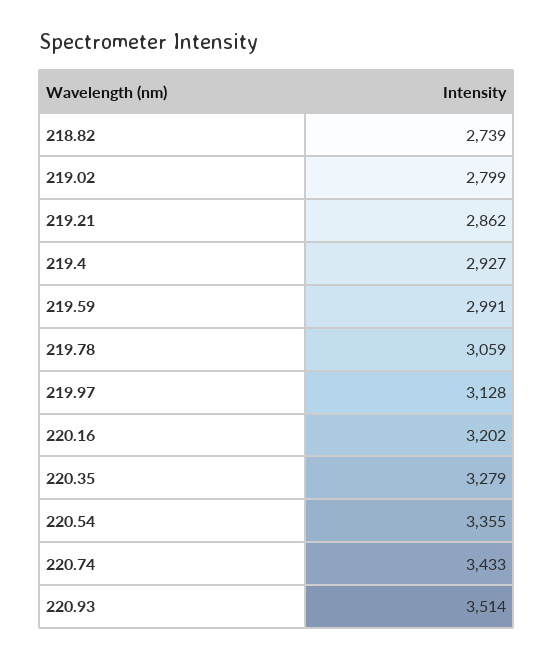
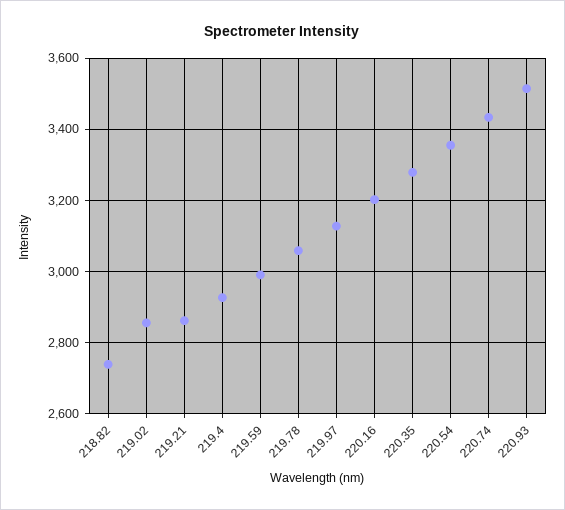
  {
    "218.82": 2739,
-   "219.02": 2799,
+   "219.02": 2860,
    "219.21": 2862,
    "219.4": 2927,
    "219.59": 2991,
    "219.78": 3059,
    "219.97": 3128,
    "220.16": 3202,
    "220.35": 3279,
    "220.54": 3355,
    "220.74": 3433,
    "220.93": 3514
  }

